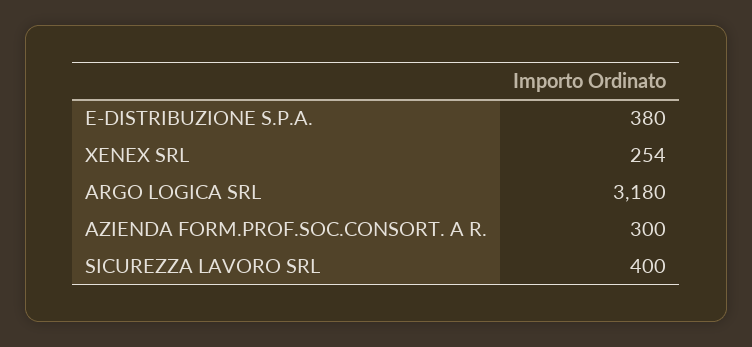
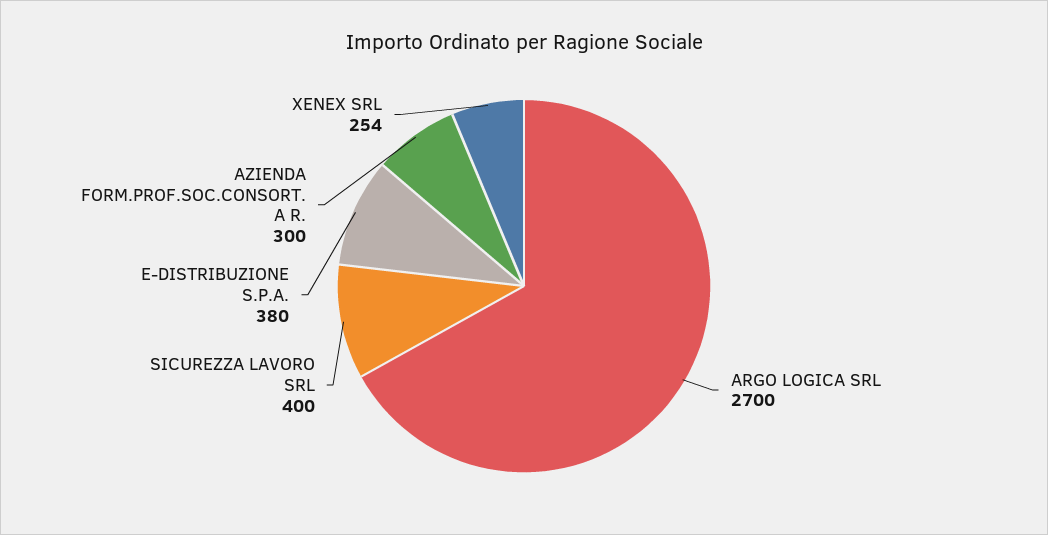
  {
    "E-DISTRIBUZIONE S.P.A.": 380,
    "XENEX SRL": 254,
-   "ARGO LOGICA SRL": 3180,
+   "ARGO LOGICA SRL": 2700,
    "AZIENDA FORM.PROF.SOC.CONSORT. A R.": 300,
    "SICUREZZA LAVORO SRL": 400
  }

